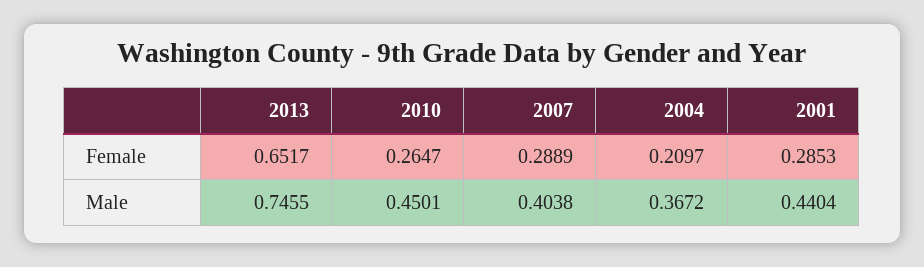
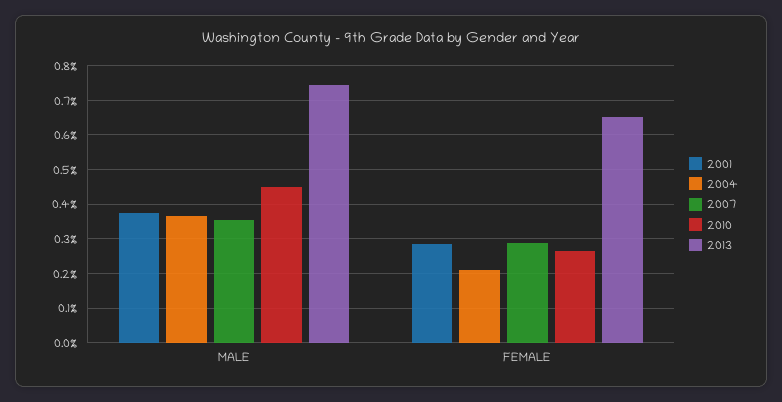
  {
    "2013": {
      "Female": 0.6517,
      "Male": 0.7455
    },
    "2010": {
      "Female": 0.2647,
      "Male": 0.4501
    },
    "2007": {
      "Female": 0.2889,
-     "Male": 0.4038
+     "Male": 0.36
    },
    "2004": {
      "Female": 0.2097,
      "Male": 0.3672
    },
    "2001": {
      "Female": 0.2853,
-     "Male": 0.4404
+     "Male": 0.38
    }
  }

